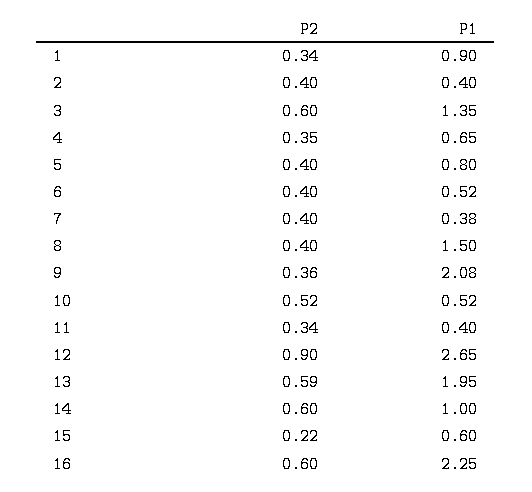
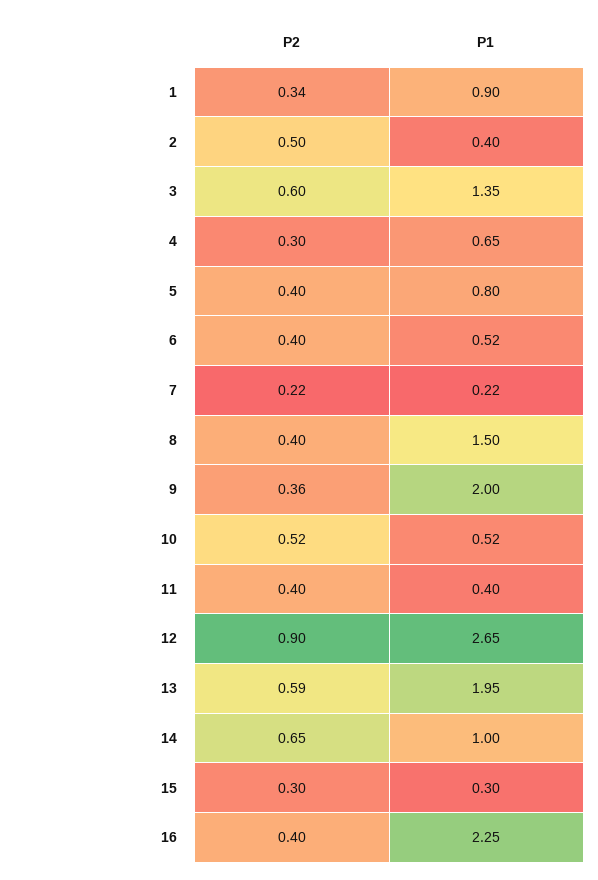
  {
    "P2": {
      "1": 0.34,
-     "2": 0.4,
+     "2": 0.5,
      "3": 0.6,
-     "4": 0.35,
+     "4": 0.3,
      "5": 0.4,
      "6": 0.4,
-     "7": 0.4,
+     "7": 0.22,
      "8": 0.4,
      "9": 0.36,
      "10": 0.52,
-     "11": 0.34,
+     "11": 0.4,
      "12": 0.9,
      "13": 0.59,
-     "14": 0.6,
+     "14": 0.65,
-     "15": 0.22,
+     "15": 0.3,
-     "16": 0.6
+     "16": 0.4
    },
    "P1": {
      "1": 0.9,
      "2": 0.4,
      "3": 1.35,
      "4": 0.65,
      "5": 0.8,
      "6": 0.52,
-     "7": 0.38,
+     "7": 0.22,
      "8": 1.5,
-     "9": 2.08,
+     "9": 2,
      "10": 0.52,
      "11": 0.4,
      "12": 2.65,
      "13": 1.95,
      "14": 1,
-     "15": 0.6,
+     "15": 0.3,
      "16": 2.25
    }
  }

